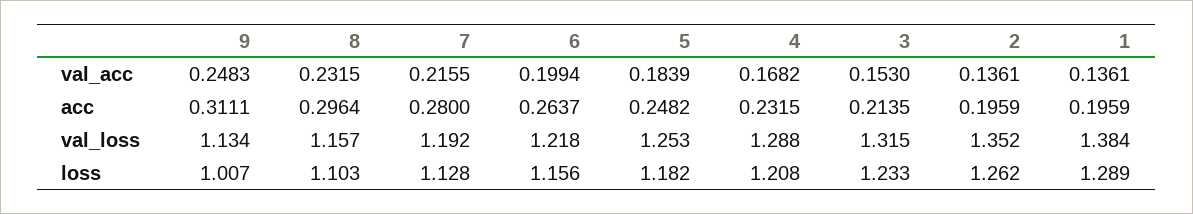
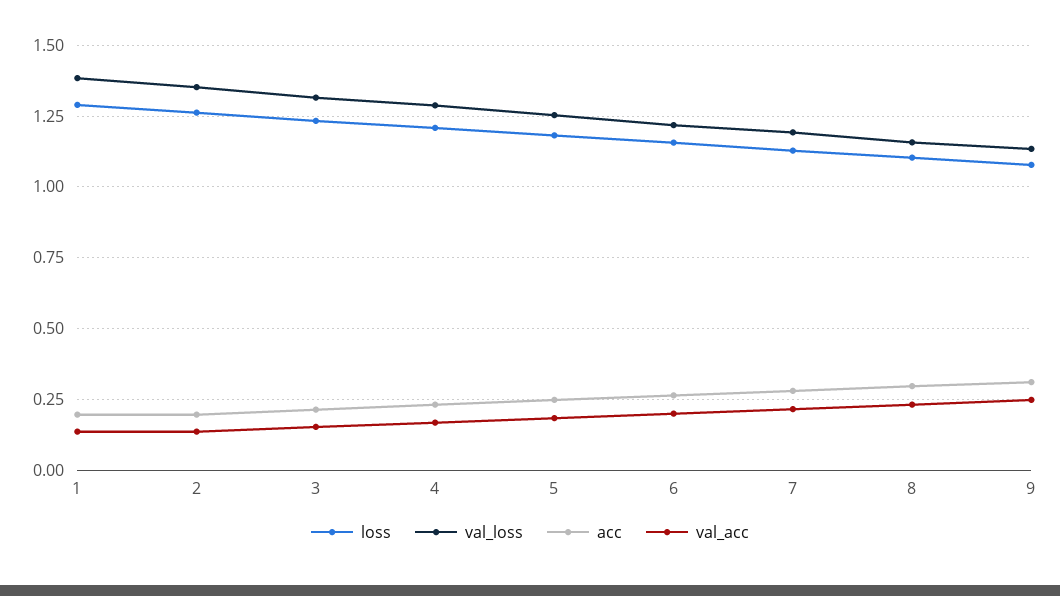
  {
    "val_acc": {
      "9": 0.2483,
      "8": 0.2315,
      "7": 0.2155,
      "6": 0.1994,
      "5": 0.1839,
      "4": 0.1682,
      "3": 0.153,
      "2": 0.1361,
      "1": 0.1361
    },
    "acc": {
      "9": 0.3111,
      "8": 0.2964,
      "7": 0.28,
      "6": 0.2637,
      "5": 0.2482,
      "4": 0.2315,
      "3": 0.2135,
      "2": 0.1959,
      "1": 0.1959
    },
    "val_loss": {
      "9": 1.134,
      "8": 1.157,
      "7": 1.192,
      "6": 1.218,
      "5": 1.253,
      "4": 1.288,
      "3": 1.315,
      "2": 1.352,
      "1": 1.384
    },
    "loss": {
-     "9": 1.007,
+     "9": 1.075,
      "8": 1.103,
      "7": 1.128,
      "6": 1.156,
      "5": 1.182,
      "4": 1.208,
      "3": 1.233,
      "2": 1.262,
      "1": 1.289
    }
  }

